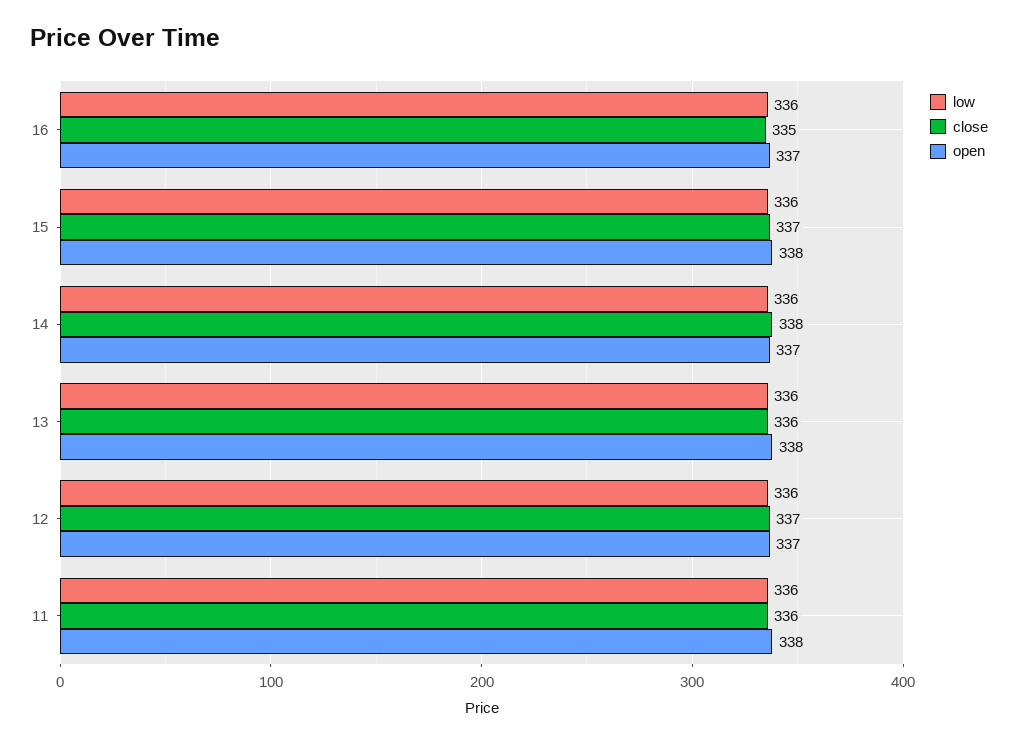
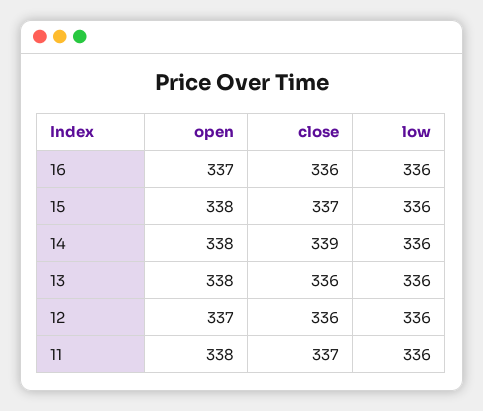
  {
    "low": {
      "16": 336,
      "15": 336,
      "14": 336,
      "13": 336,
      "12": 336,
      "11": 336
    },
    "close": {
-     "16": 335,
+     "16": 336,
      "15": 337,
-     "14": 338,
+     "14": 339,
      "13": 336,
-     "12": 337,
+     "12": 336,
-     "11": 336
+     "11": 337
    },
    "open": {
      "16": 337,
      "15": 338,
-     "14": 337,
+     "14": 338,
      "13": 338,
      "12": 337,
      "11": 338
    }
  }

